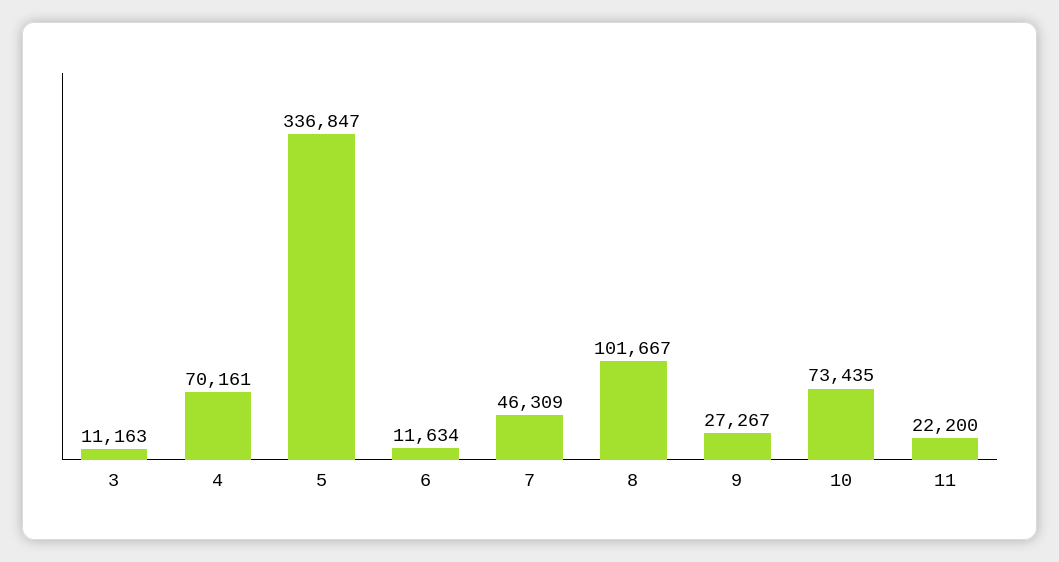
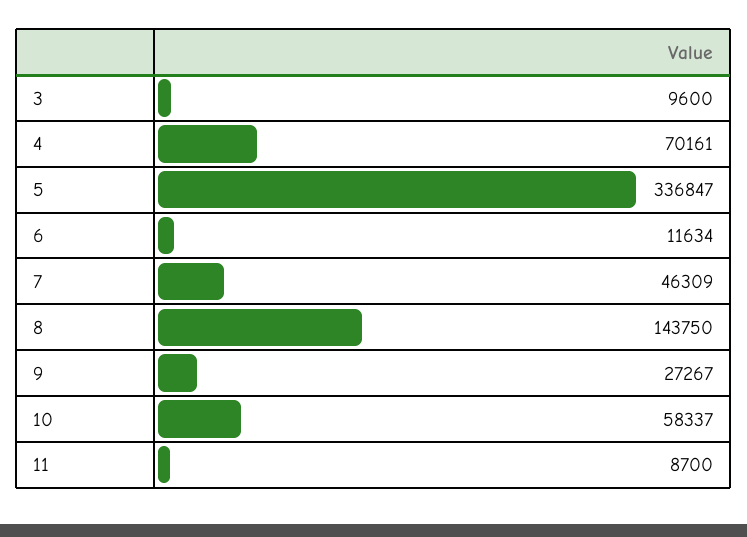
  {
-   "3": 11163,
+   "3": 9600,
    "4": 70161,
    "5": 336847,
    "6": 11634,
    "7": 46309,
-   "8": 101667,
+   "8": 143750,
    "9": 27267,
-   "10": 73435,
+   "10": 58337,
-   "11": 22200
+   "11": 8700
  }

